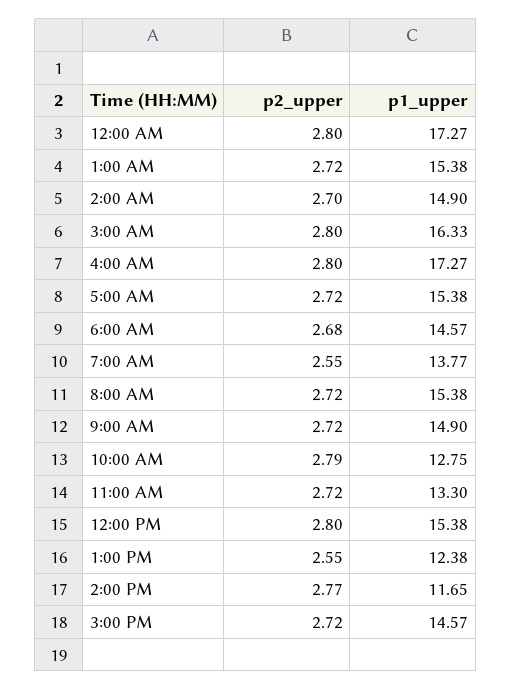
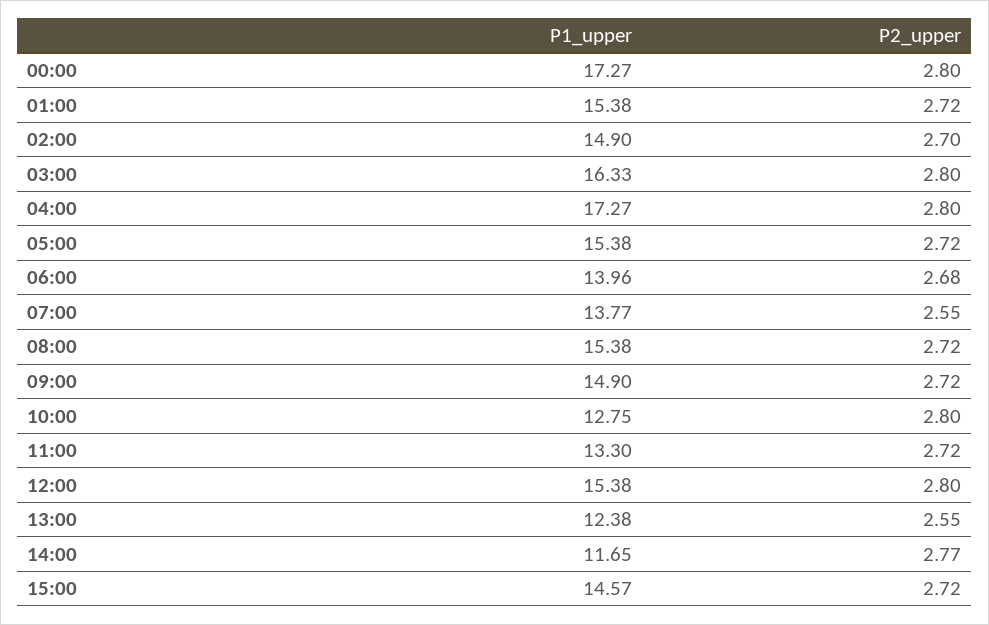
  {
    "p2_upper": {
      "12:00 AM": 2.8,
      "1:00 AM": 2.72,
      "2:00 AM": 2.7,
      "3:00 AM": 2.8,
      "4:00 AM": 2.8,
      "5:00 AM": 2.72,
      "6:00 AM": 2.68,
      "7:00 AM": 2.55,
      "8:00 AM": 2.72,
      "9:00 AM": 2.72,
-     "10:00 AM": 2.79,
+     "10:00 AM": 2.8,
      "11:00 AM": 2.72,
      "12:00 PM": 2.8,
      "1:00 PM": 2.55,
      "2:00 PM": 2.77,
      "3:00 PM": 2.72
    },
    "p1_upper": {
      "12:00 AM": 17.27,
      "1:00 AM": 15.38,
      "2:00 AM": 14.9,
      "3:00 AM": 16.33,
      "4:00 AM": 17.27,
      "5:00 AM": 15.38,
-     "6:00 AM": 14.57,
+     "6:00 AM": 13.96,
      "7:00 AM": 13.77,
      "8:00 AM": 15.38,
      "9:00 AM": 14.9,
      "10:00 AM": 12.75,
      "11:00 AM": 13.3,
      "12:00 PM": 15.38,
      "1:00 PM": 12.38,
      "2:00 PM": 11.65,
      "3:00 PM": 14.57
    }
  }

